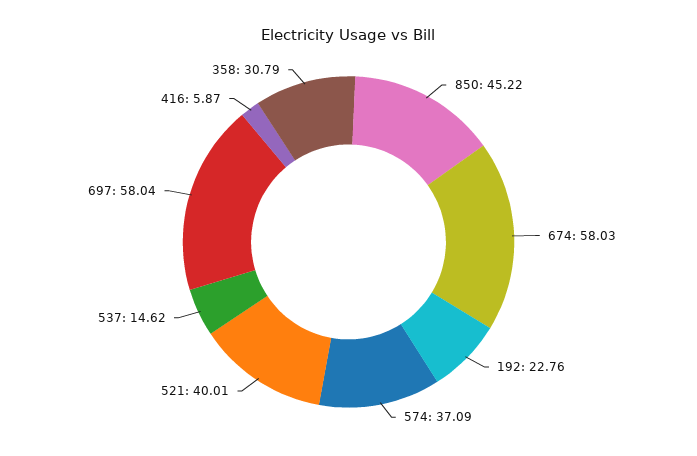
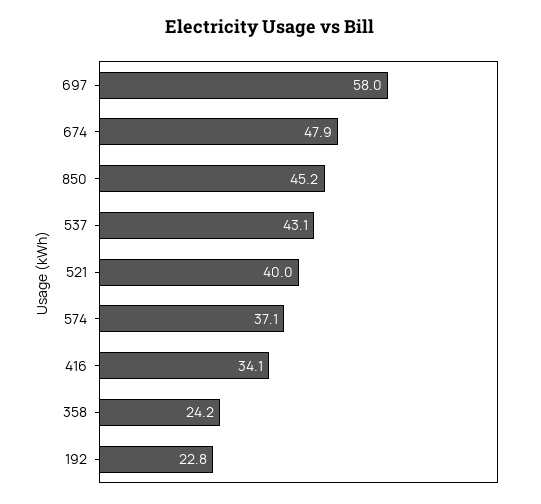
  {
    "850": 45.22,
-   "674": 58.03,
+   "674": 47.9,
    "192": 22.76,
    "574": 37.09,
    "521": 40.01,
-   "537": 14.62,
+   "537": 43.1,
    "697": 58.04,
-   "416": 5.87,
+   "416": 34.1,
-   "358": 30.79
+   "358": 24.2
  }

